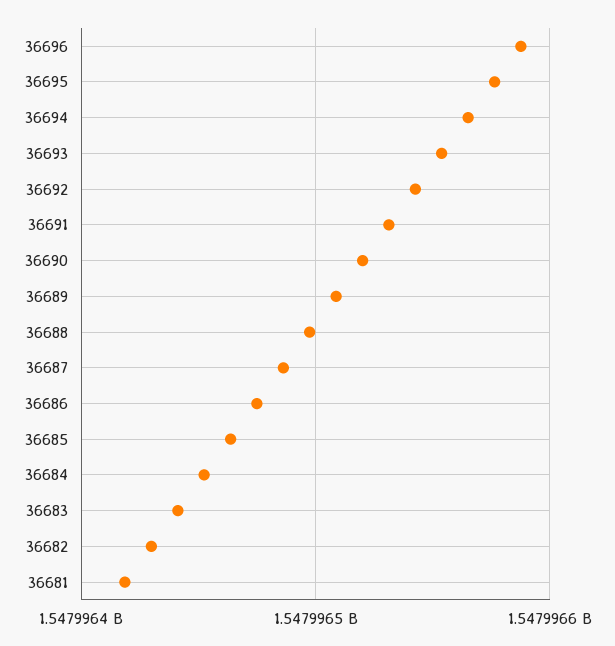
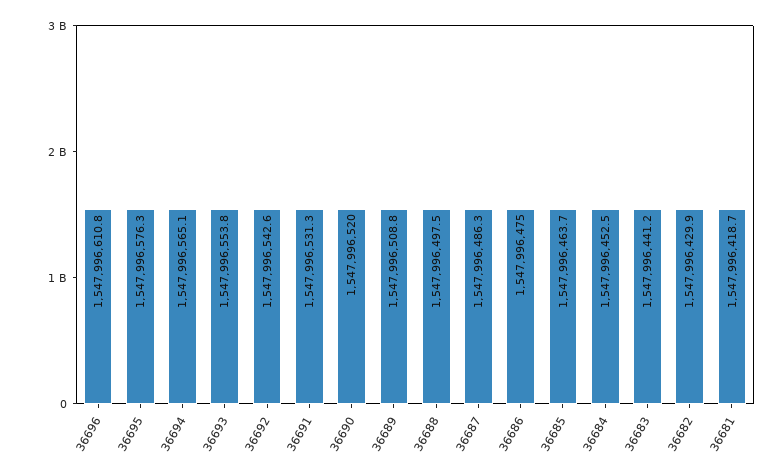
  {
-   "36696": 1547996590,
+   "36696": 1547996610.8,
    "36695": 1547996576.3,
    "36694": 1547996565.1,
    "36693": 1547996553.8,
    "36692": 1547996542.6,
    "36691": 1547996531.3,
    "36690": 1547996520,
    "36689": 1547996508.8,
    "36688": 1547996497.5,
    "36687": 1547996486.3,
    "36686": 1547996475,
    "36685": 1547996463.7,
    "36684": 1547996452.5,
    "36683": 1547996441.2,
    "36682": 1547996429.9,
    "36681": 1547996418.7
  }

